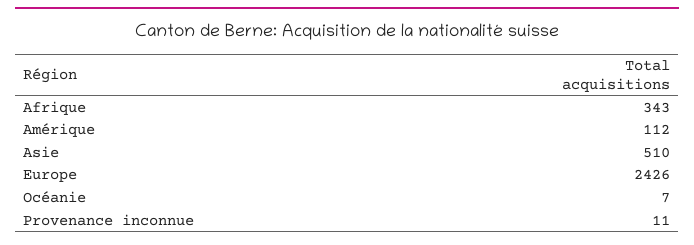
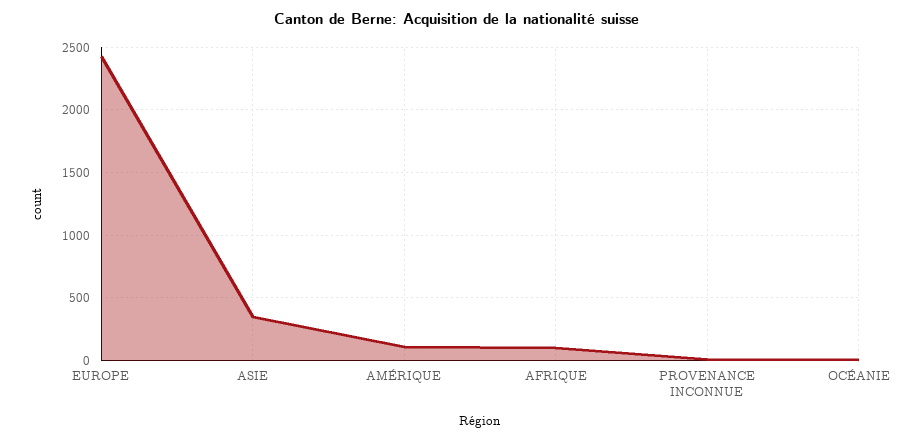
  {
-   "Afrique": 343,
+   "Afrique": 100,
    "Amérique": 112,
-   "Asie": 510,
+   "Asie": 350,
    "Europe": 2426,
    "Océanie": 7,
    "Provenance inconnue": 11
  }

